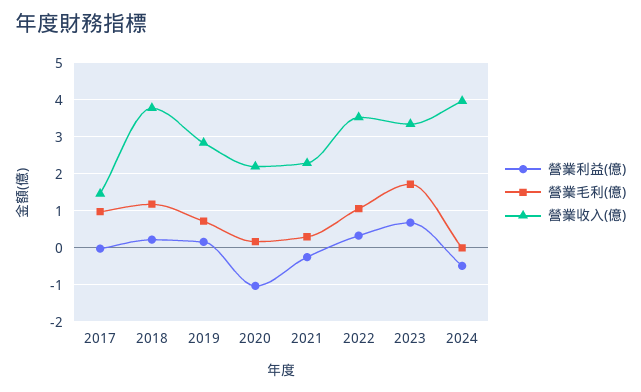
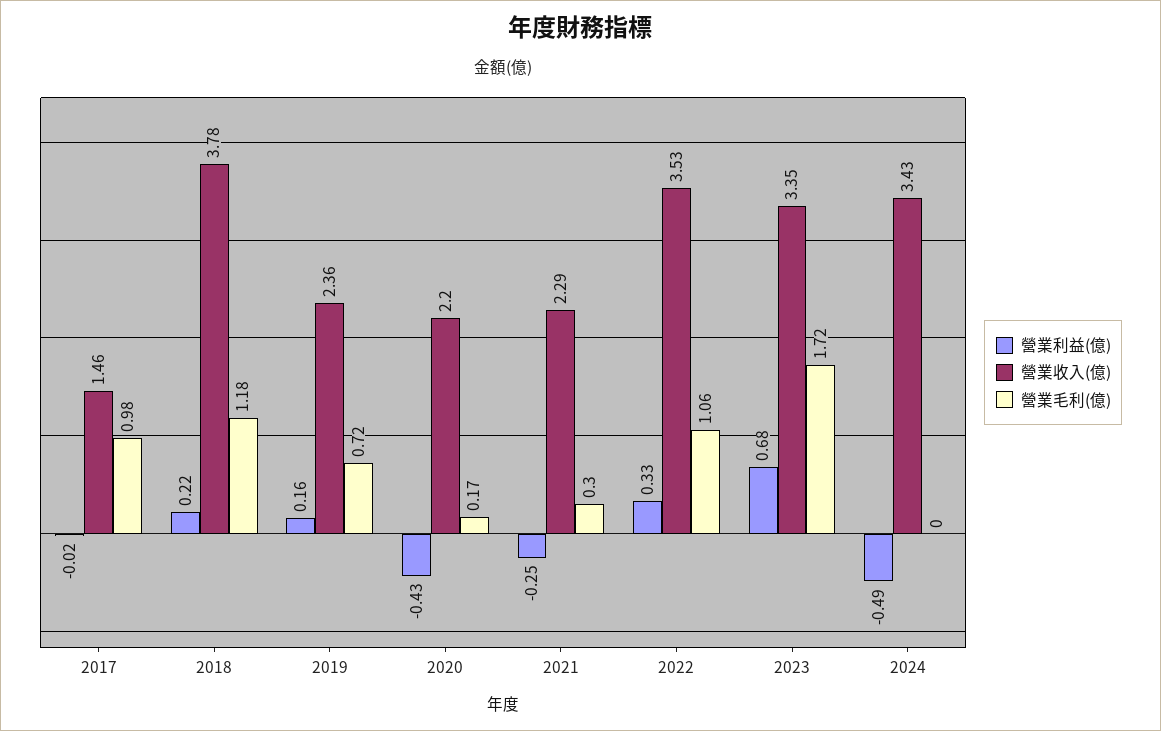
  {
    "營業利益(億)": {
      "2017": -0.02,
      "2018": 0.22,
      "2019": 0.16,
-     "2020": -1,
+     "2020": -0.43,
      "2021": -0.25,
      "2022": 0.33,
      "2023": 0.68,
      "2024": -0.49
    },
    "營業毛利(億)": {
      "2017": 0.98,
      "2018": 1.18,
      "2019": 0.72,
      "2020": 0.17,
      "2021": 0.3,
      "2022": 1.06,
      "2023": 1.72,
      "2024": 0
    },
    "營業收入(億)": {
      "2017": 1.46,
      "2018": 3.78,
-     "2019": 2.8,
+     "2019": 2.36,
      "2020": 2.2,
      "2021": 2.29,
      "2022": 3.53,
      "2023": 3.35,
-     "2024": 4
+     "2024": 3.43
    }
  }

